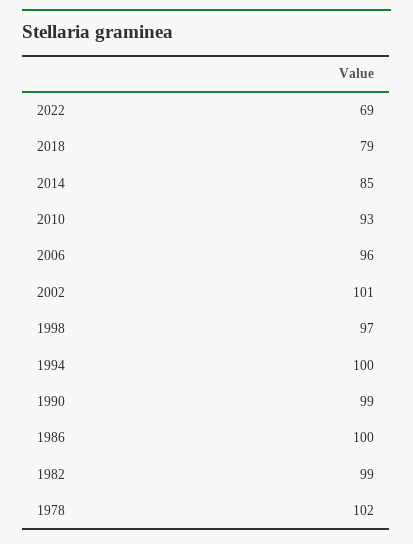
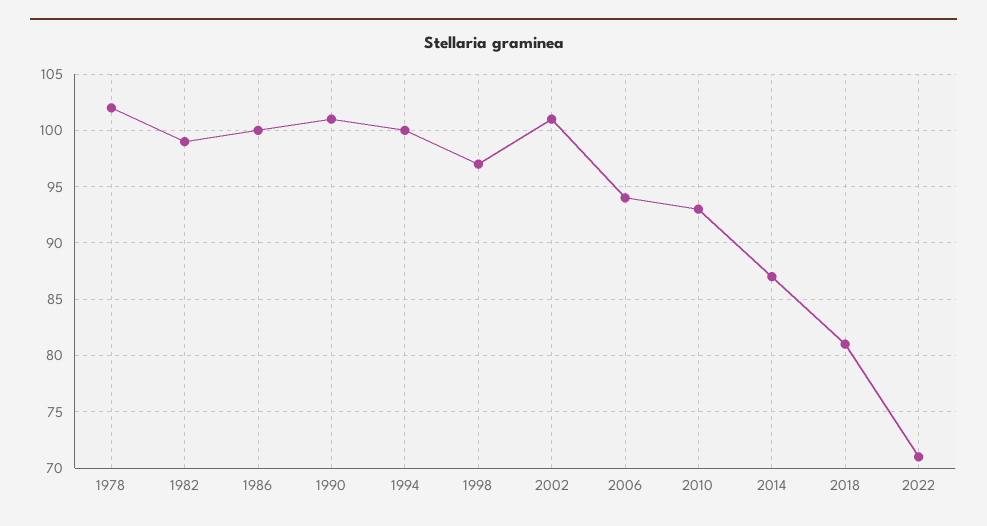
  {
-   "2022": 69,
+   "2022": 71,
-   "2018": 79,
+   "2018": 81,
-   "2014": 85,
+   "2014": 87,
    "2010": 93,
-   "2006": 96,
+   "2006": 94,
    "2002": 101,
    "1998": 97,
    "1994": 100,
-   "1990": 99,
+   "1990": 101,
    "1986": 100,
    "1982": 99,
    "1978": 102
  }

